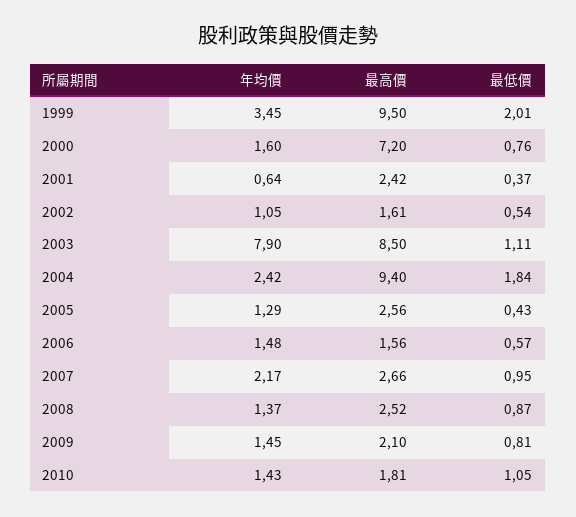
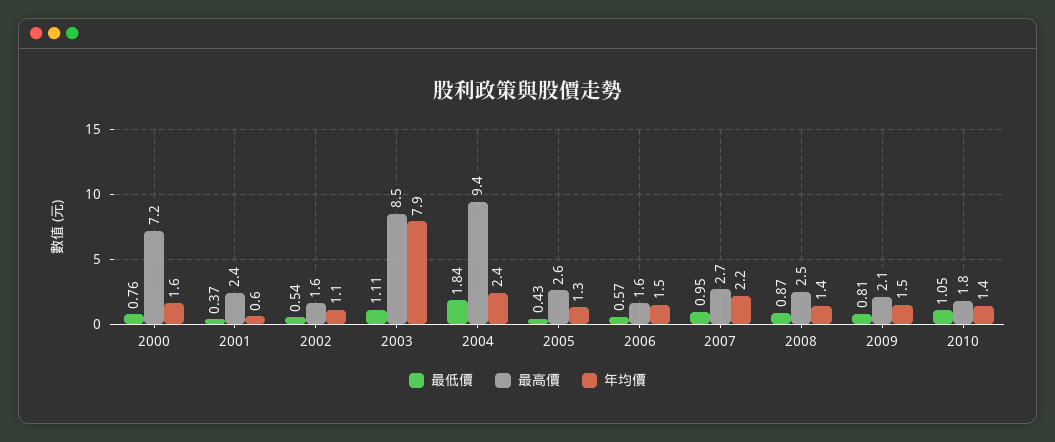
  {
    "年均價": {
-     "1999": 3.45,
      "2000": 1.6,
      "2001": 0.64,
      "2002": 1.05,
      "2003": 7.9,
      "2004": 2.42,
      "2005": 1.29,
      "2006": 1.48,
      "2007": 2.17,
      "2008": 1.37,
      "2009": 1.45,
      "2010": 1.43
    },
    "最高價": {
-     "1999": 9.5,
      "2000": 7.2,
      "2001": 2.42,
      "2002": 1.61,
      "2003": 8.5,
      "2004": 9.4,
      "2005": 2.56,
      "2006": 1.56,
      "2007": 2.66,
      "2008": 2.52,
      "2009": 2.1,
      "2010": 1.81
    },
    "最低價": {
-     "1999": 2.01,
      "2000": 0.76,
      "2001": 0.37,
      "2002": 0.54,
      "2003": 1.11,
      "2004": 1.84,
      "2005": 0.43,
      "2006": 0.57,
      "2007": 0.95,
      "2008": 0.87,
      "2009": 0.81,
      "2010": 1.05
    }
  }

